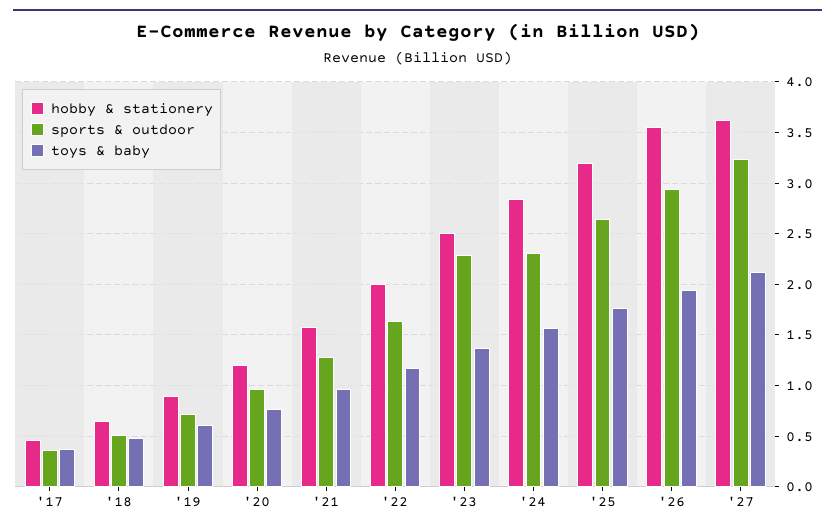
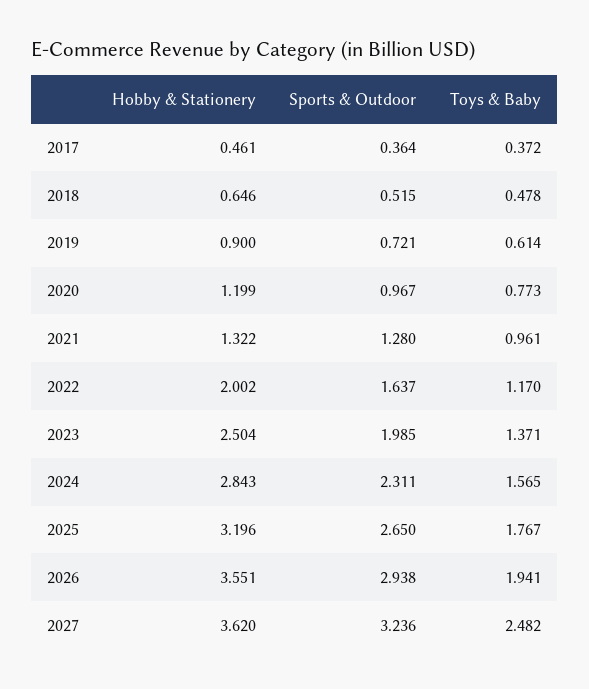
  {
    "hobby & stationery": {
      "'17": 0.461,
      "'18": 0.646,
      "'19": 0.9,
      "'20": 1.199,
-     "'21": 1.6,
+     "'21": 1.322,
      "'22": 2.002,
      "'23": 2.504,
      "'24": 2.843,
      "'25": 3.196,
      "'26": 3.551,
      "'27": 3.62
    },
    "sports & outdoor": {
      "'17": 0.364,
      "'18": 0.515,
      "'19": 0.721,
      "'20": 0.967,
      "'21": 1.28,
      "'22": 1.637,
-     "'23": 2.3,
+     "'23": 1.985,
      "'24": 2.311,
      "'25": 2.65,
      "'26": 2.938,
      "'27": 3.236
    },
    "toys & baby": {
      "'17": 0.372,
      "'18": 0.478,
      "'19": 0.614,
      "'20": 0.773,
      "'21": 0.961,
      "'22": 1.17,
      "'23": 1.371,
      "'24": 1.565,
      "'25": 1.767,
      "'26": 1.941,
-     "'27": 2.1
+     "'27": 2.482
    }
  }

